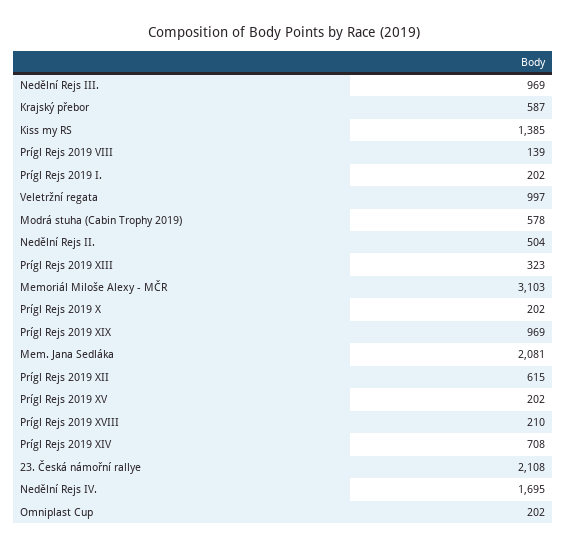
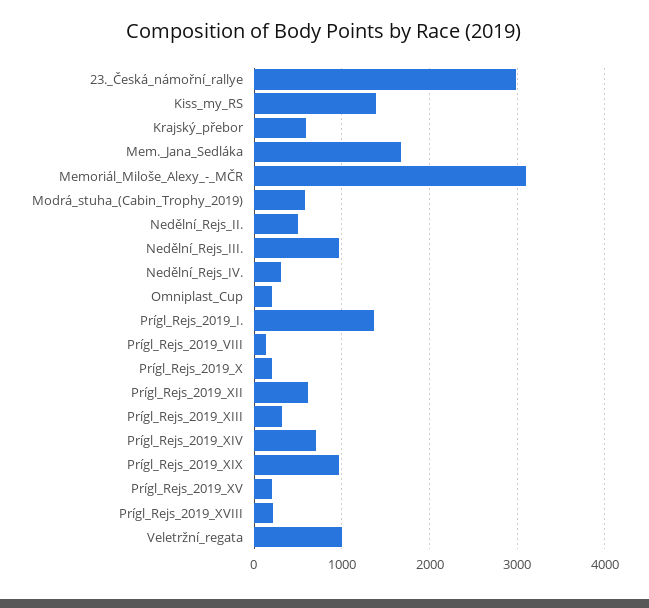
  {
    "Nedělní Rejs III.": 969,
    "Krajský přebor": 587,
    "Kiss my RS": 1385,
    "Prígl Rejs 2019 VIII": 139,
-   "Prígl Rejs 2019 I.": 202,
+   "Prígl Rejs 2019 I.": 1400,
    "Veletržní regata": 997,
    "Modrá stuha (Cabin Trophy 2019)": 578,
    "Nedělní Rejs II.": 504,
    "Prígl Rejs 2019 XIII": 323,
    "Memoriál Miloše Alexy - MČR": 3103,
    "Prígl Rejs 2019 X": 202,
    "Prígl Rejs 2019 XIX": 969,
-   "Mem. Jana Sedláka": 2081,
+   "Mem. Jana Sedláka": 1700,
    "Prígl Rejs 2019 XII": 615,
    "Prígl Rejs 2019 XV": 202,
    "Prígl Rejs 2019 XVIII": 210,
    "Prígl Rejs 2019 XIV": 708,
-   "23. Česká námořní rallye": 2108,
+   "23. Česká námořní rallye": 3000,
-   "Nedělní Rejs IV.": 1695,
+   "Nedělní Rejs IV.": 300,
    "Omniplast Cup": 202
  }

